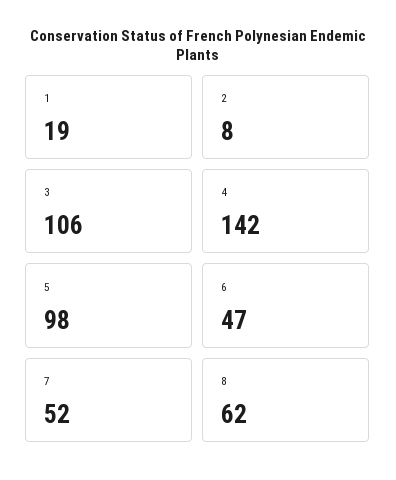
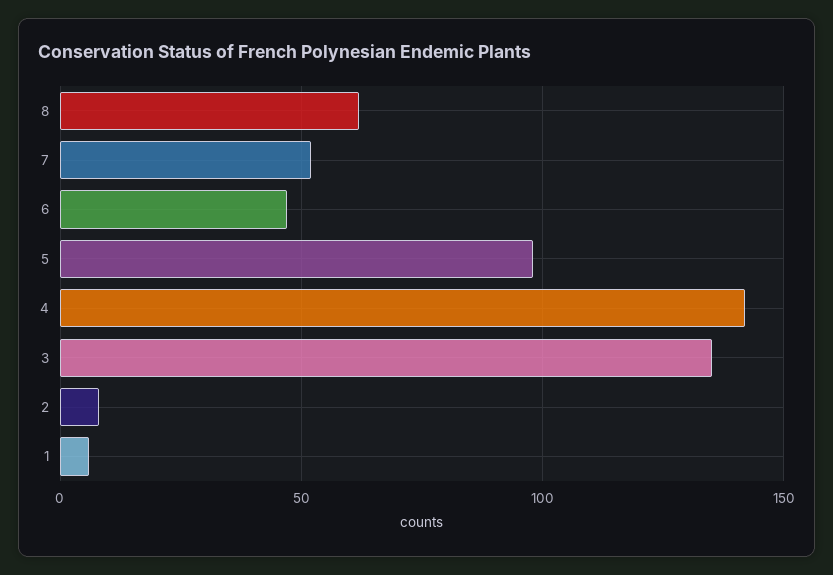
  {
-   "1": 19,
+   "1": 5,
    "2": 8,
-   "3": 106,
+   "3": 135,
    "4": 142,
    "5": 98,
    "6": 47,
    "7": 52,
    "8": 62
  }

